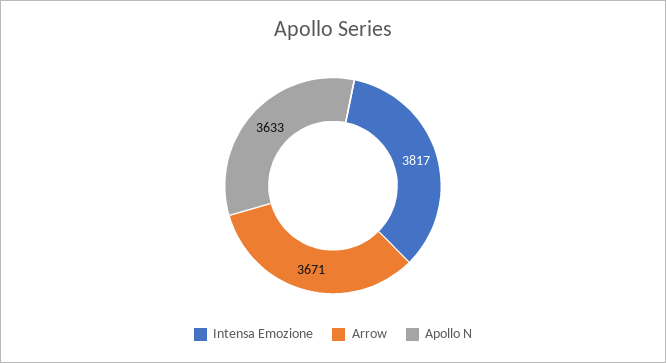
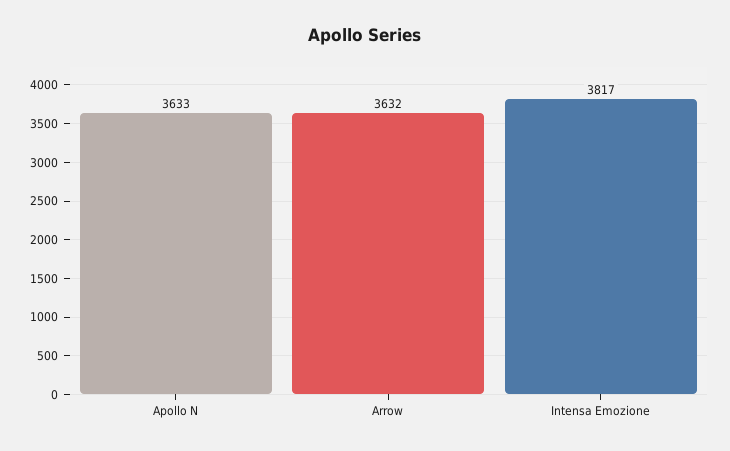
  {
    "Intensa Emozione": 3817,
-   "Arrow": 3671,
+   "Arrow": 3632,
    "Apollo N": 3633
  }

